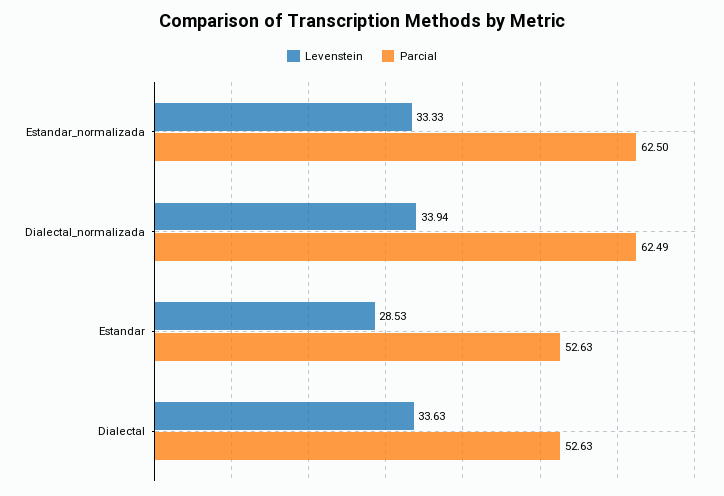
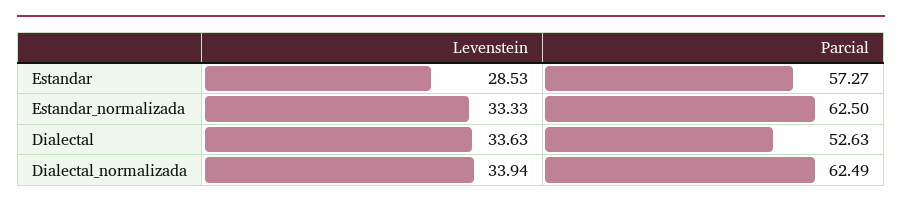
  {
    "Levenstein": {
      "Estandar_normalizada": 33.33,
      "Dialectal_normalizada": 33.94,
      "Estandar": 28.53,
      "Dialectal": 33.63
    },
    "Parcial": {
      "Estandar_normalizada": 62.5,
      "Dialectal_normalizada": 62.49,
-     "Estandar": 52.63,
+     "Estandar": 57.27,
      "Dialectal": 52.63
    }
  }

